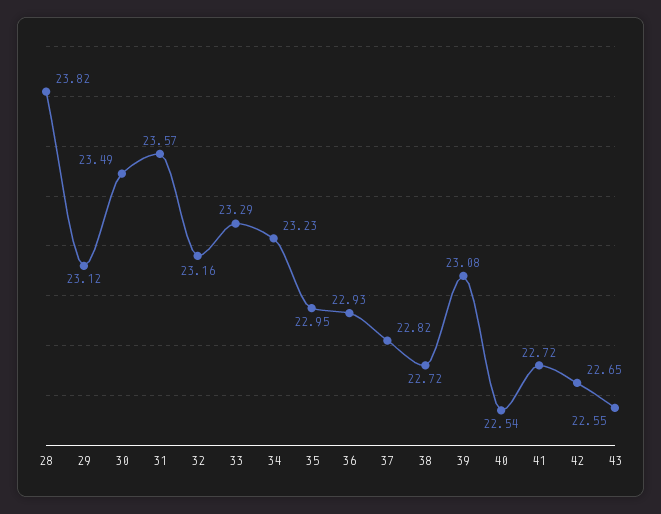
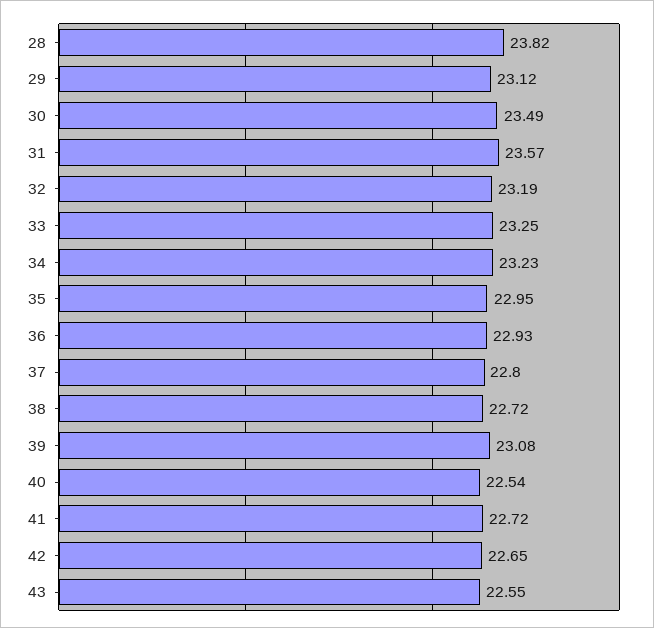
  {
    "28": 23.82,
    "29": 23.12,
    "30": 23.49,
    "31": 23.57,
-   "32": 23.16,
+   "32": 23.19,
-   "33": 23.29,
+   "33": 23.25,
    "34": 23.23,
    "35": 22.95,
    "36": 22.93,
-   "37": 22.82,
+   "37": 22.8,
    "38": 22.72,
    "39": 23.08,
    "40": 22.54,
    "41": 22.72,
    "42": 22.65,
    "43": 22.55
  }

